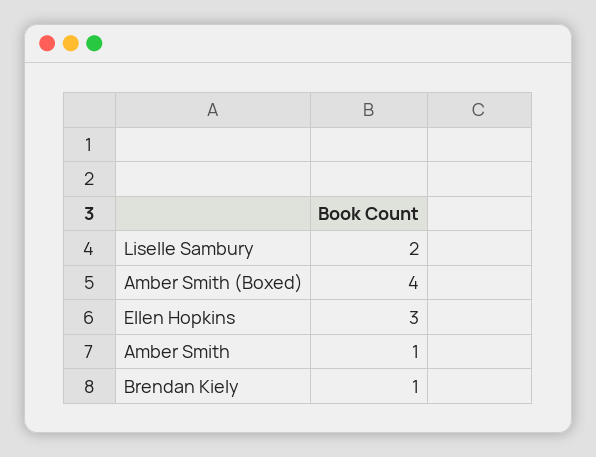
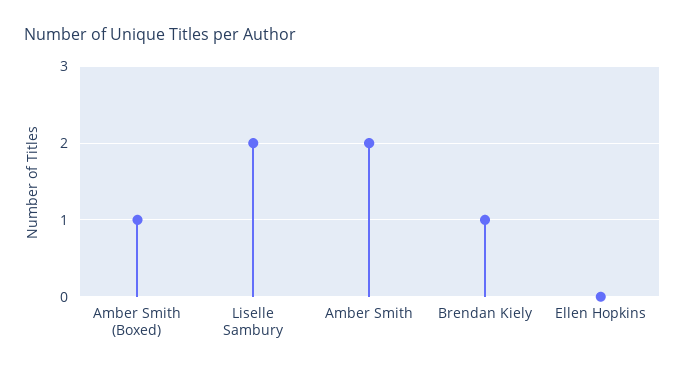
  {
    "Liselle Sambury": 2,
-   "Amber Smith (Boxed)": 4,
+   "Amber Smith (Boxed)": 1,
-   "Ellen Hopkins": 3,
+   "Ellen Hopkins": 0,
-   "Amber Smith": 1,
+   "Amber Smith": 2,
    "Brendan Kiely": 1
  }

